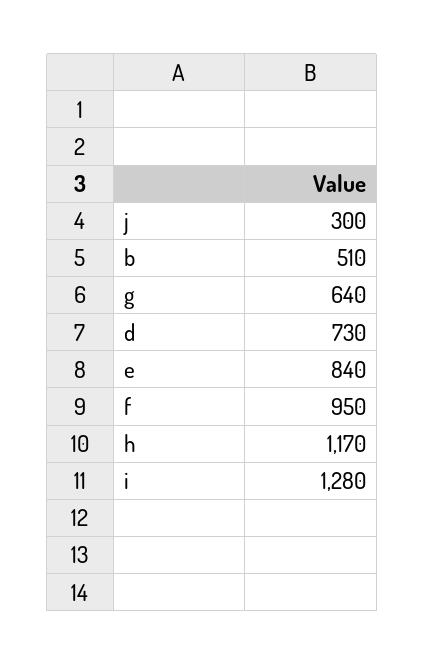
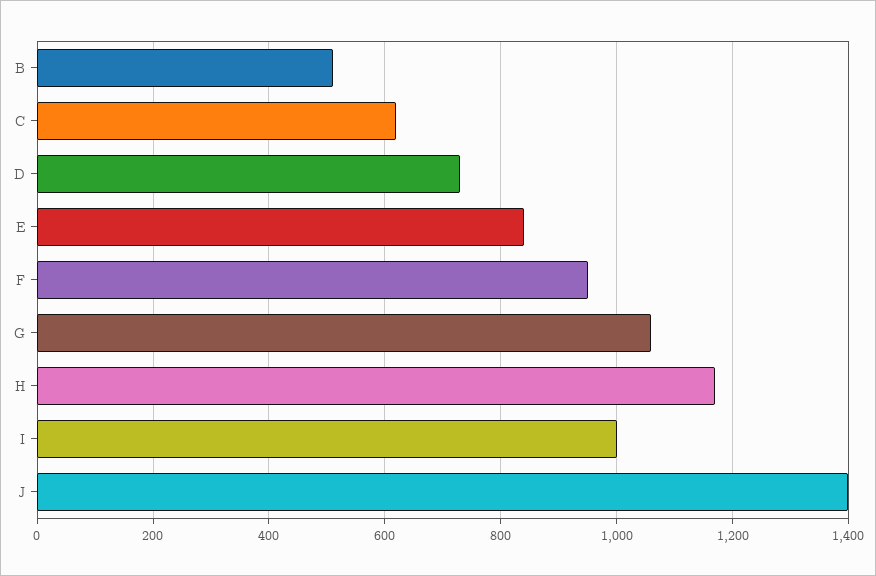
  {
-   "j": 300,
+   "j": 1400,
    "b": 510,
-   "g": 640,
+   "g": 1060,
    "d": 730,
    "e": 840,
    "f": 950,
    "h": 1170,
-   "i": 1280
+   "i": 1000,
+   "C": 620
  }

